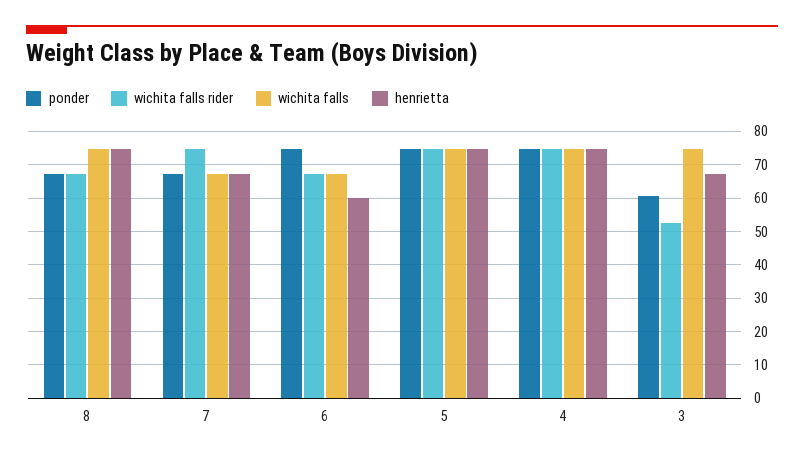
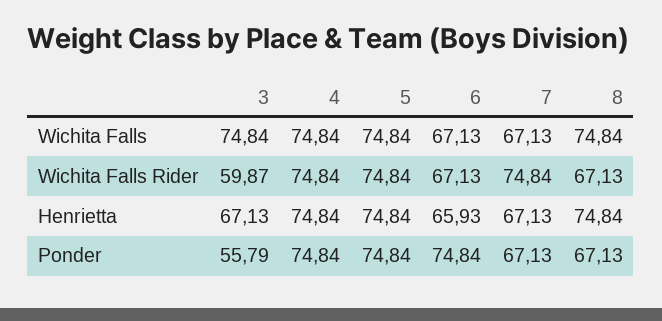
  {
    "ponder": {
      "8": 67.13,
      "7": 67.13,
      "6": 74.84,
      "5": 74.84,
      "4": 74.84,
-     "3": 60
+     "3": 55.79
    },
    "wichita falls rider": {
      "8": 67.13,
      "7": 74.84,
      "6": 67.13,
      "5": 74.84,
      "4": 74.84,
-     "3": 52
+     "3": 59.87
    },
    "wichita falls": {
      "8": 74.84,
      "7": 67.13,
      "6": 67.13,
      "5": 74.84,
      "4": 74.84,
      "3": 74.84
    },
    "henrietta": {
      "8": 74.84,
      "7": 67.13,
-     "6": 60,
+     "6": 65.93,
      "5": 74.84,
      "4": 74.84,
      "3": 67.13
    }
  }

